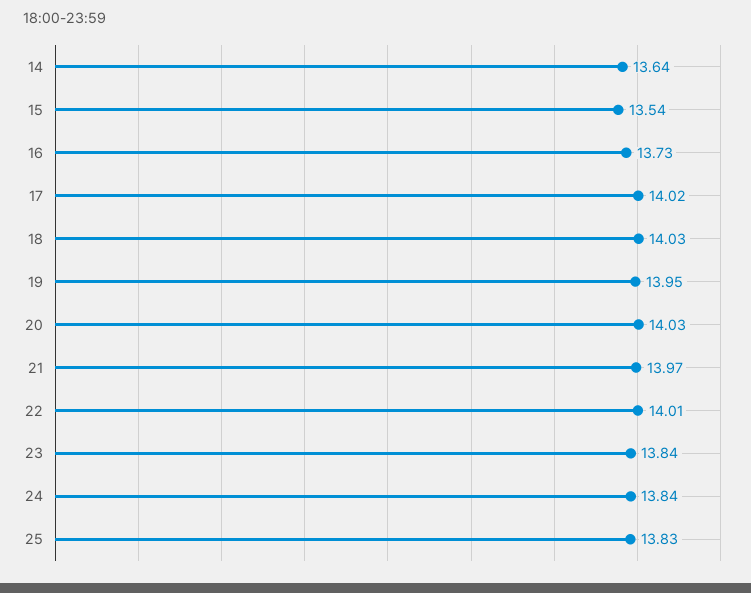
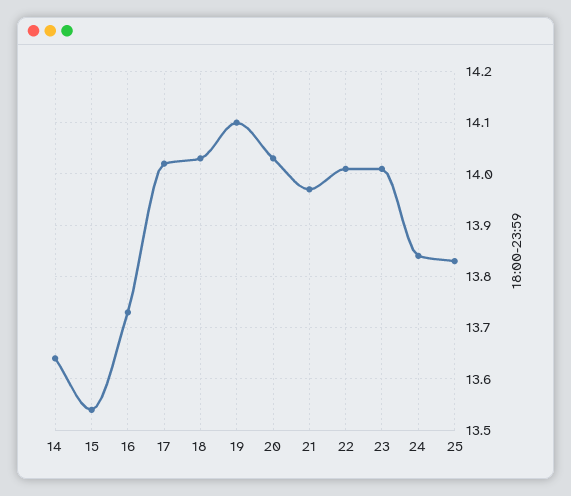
  {
    "14": 13.64,
    "15": 13.54,
    "16": 13.73,
    "17": 14.02,
    "18": 14.03,
-   "19": 13.95,
+   "19": 14.1,
    "20": 14.03,
    "21": 13.97,
    "22": 14.01,
-   "23": 13.84,
+   "23": 14,
    "24": 13.84,
    "25": 13.83
  }

